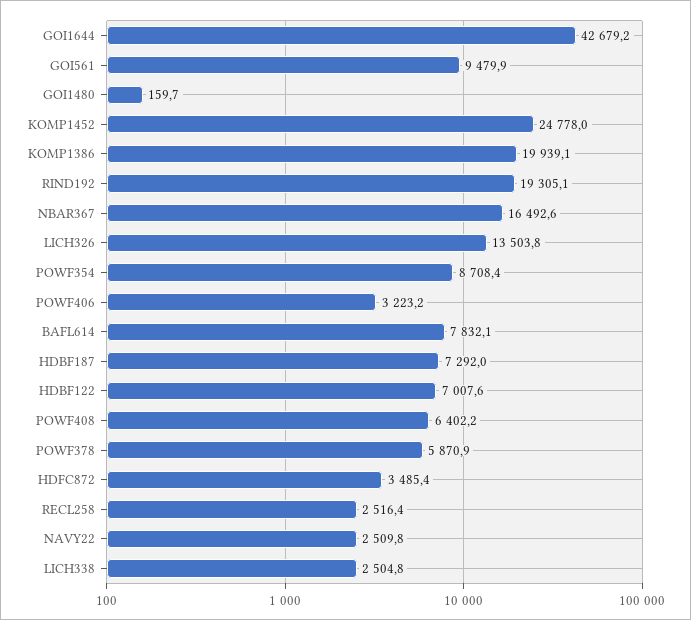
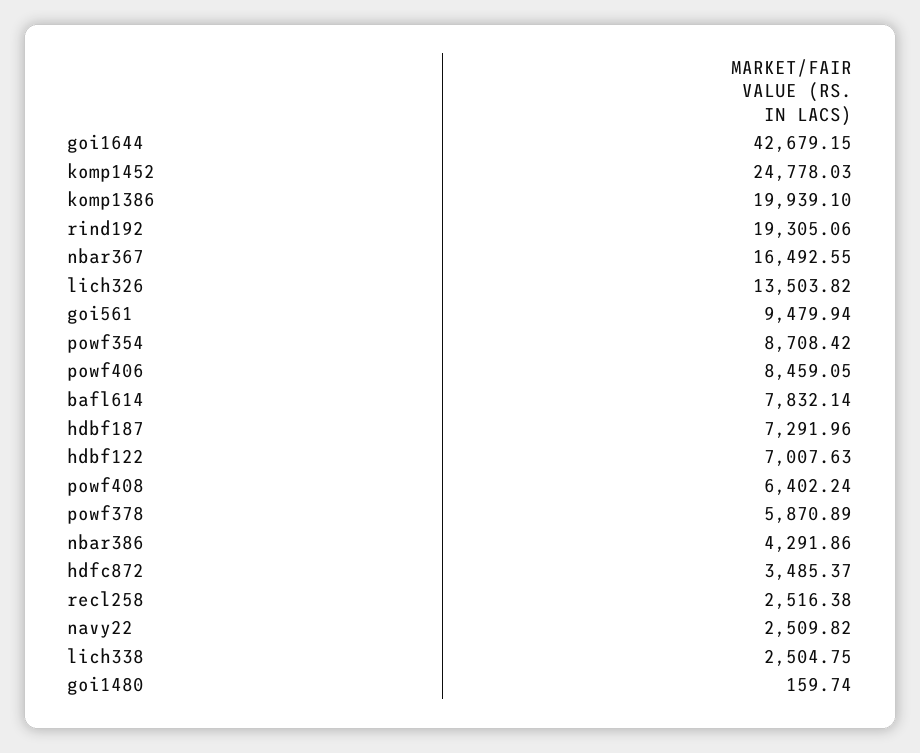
  {
    "GOI1644": 42679.15,
    "GOI561": 9479.94,
    "GOI1480": 159.74,
    "KOMP1452": 24778.03,
    "KOMP1386": 19939.1,
    "RIND192": 19305.06,
    "NBAR367": 16492.55,
    "LICH326": 13503.82,
    "POWF354": 8708.42,
-   "POWF406": 3223.2,
+   "POWF406": 8459.05,
    "BAFL614": 7832.14,
    "HDBF187": 7291.96,
    "HDBF122": 7007.63,
    "POWF408": 6402.24,
    "POWF378": 5870.89,
    "HDFC872": 3485.37,
    "RECL258": 2516.38,
    "NAVY22": 2509.82,
-   "LICH338": 2504.75
+   "LICH338": 2504.75,
+   "nbar386": 4291.86
  }

